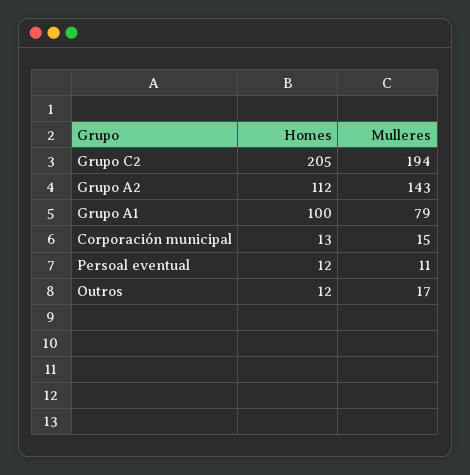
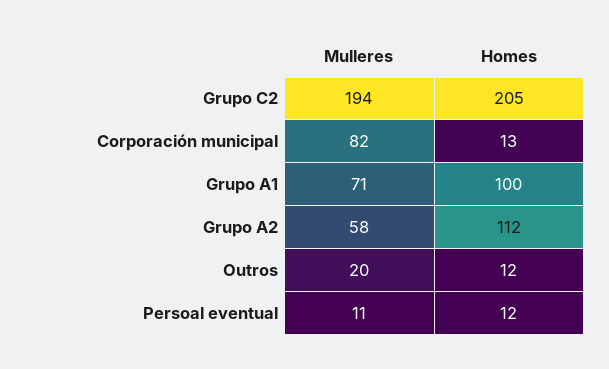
  {
    "Homes": {
      "Grupo C2": 205,
      "Grupo A2": 112,
      "Grupo A1": 100,
      "Corporación municipal": 13,
      "Persoal eventual": 12,
      "Outros": 12
    },
    "Mulleres": {
      "Grupo C2": 194,
-     "Grupo A2": 143,
+     "Grupo A2": 58,
-     "Grupo A1": 79,
+     "Grupo A1": 71,
-     "Corporación municipal": 15,
+     "Corporación municipal": 82,
      "Persoal eventual": 11,
-     "Outros": 17
+     "Outros": 20
    }
  }

